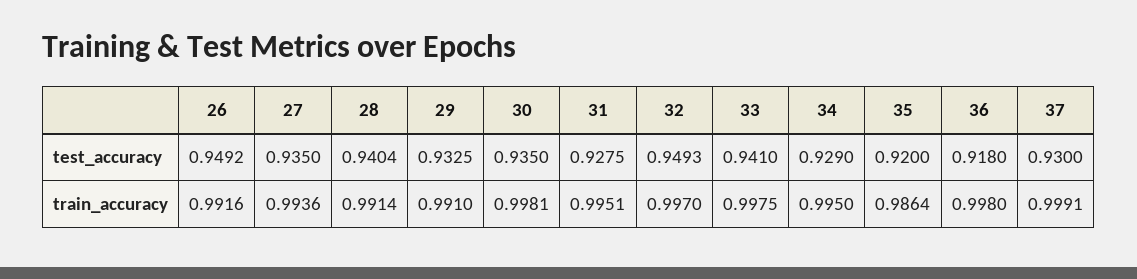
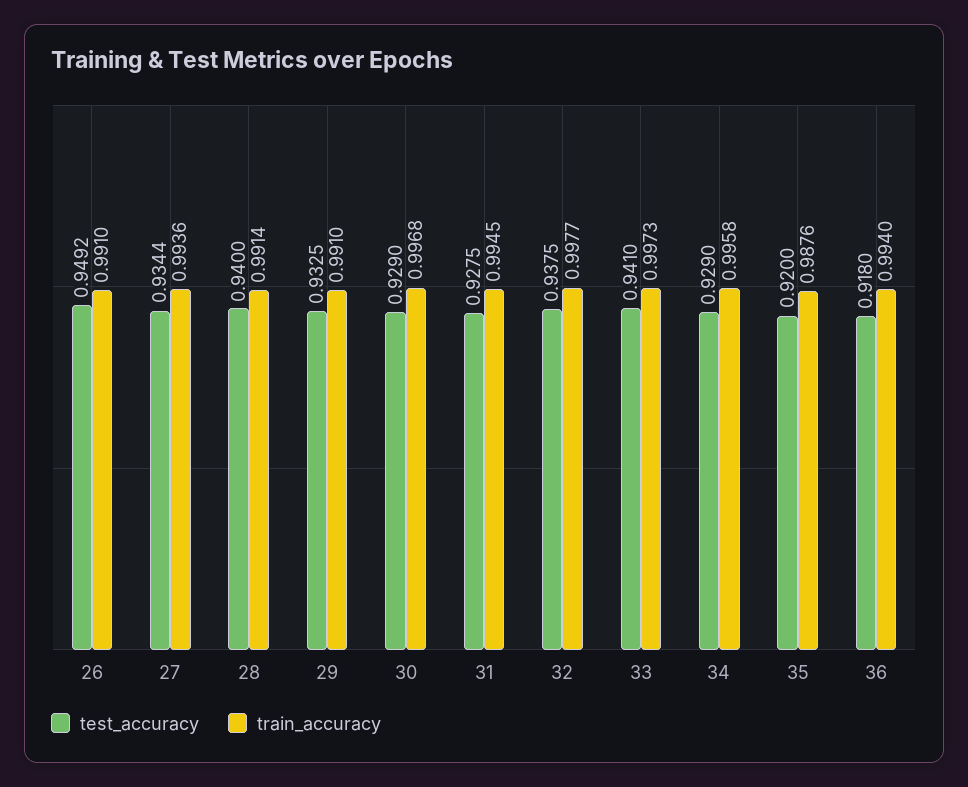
  {
    "test_accuracy": {
      "26": 0.9492,
-     "27": 0.935,
+     "27": 0.9344,
-     "28": 0.9404,
+     "28": 0.94,
      "29": 0.9325,
-     "30": 0.935,
+     "30": 0.929,
      "31": 0.9275,
-     "32": 0.9493,
+     "32": 0.9375,
      "33": 0.941,
      "34": 0.929,
      "35": 0.92,
-     "36": 0.918,
+     "36": 0.918
-     "37": 0.93
    },
    "train_accuracy": {
-     "26": 0.9916,
+     "26": 0.991,
      "27": 0.9936,
      "28": 0.9914,
      "29": 0.991,
-     "30": 0.9981,
+     "30": 0.9968,
-     "31": 0.9951,
+     "31": 0.9945,
-     "32": 0.997,
+     "32": 0.9977,
-     "33": 0.9975,
+     "33": 0.9973,
-     "34": 0.995,
+     "34": 0.9958,
-     "35": 0.9864,
+     "35": 0.9876,
-     "36": 0.998,
+     "36": 0.994
-     "37": 0.9991
    }
  }

